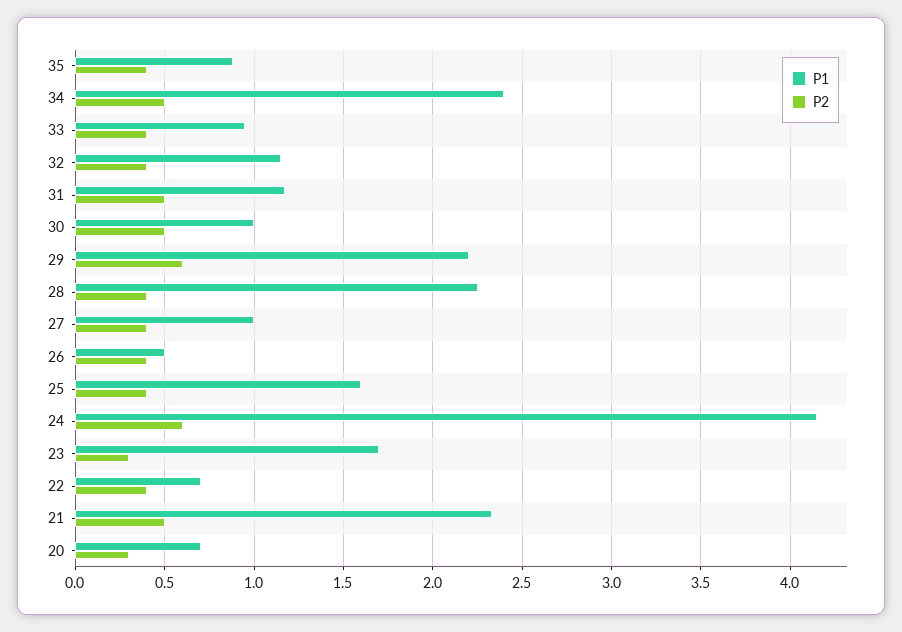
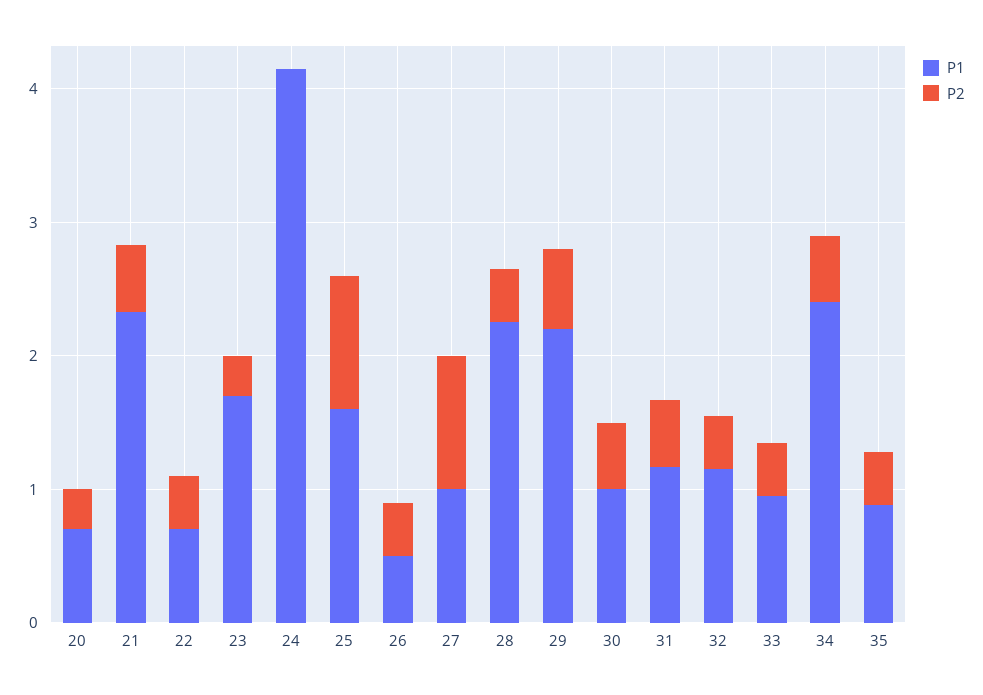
  {
    "P1": {
      "35": 0.9,
      "34": 2.4,
      "33": 0.95,
      "32": 1.15,
      "31": 1.15,
      "30": 1,
      "29": 2.2,
      "28": 2.25,
      "27": 1,
      "26": 0.5,
      "25": 1.6,
      "24": 4.15,
      "23": 1.7,
      "22": 0.7,
      "21": 2.35,
      "20": 0.7
    },
    "P2": {
      "35": 0.4,
      "34": 0.5,
      "33": 0.4,
      "32": 0.4,
      "31": 0.5,
      "30": 0.5,
      "29": 0.6,
      "28": 0.4,
-     "27": 0.4,
+     "27": 1,
      "26": 0.4,
-     "25": 0.4,
+     "25": 1,
-     "24": 0.6,
+     "24": 0,
      "23": 0.3,
      "22": 0.4,
      "21": 0.5,
      "20": 0.3
    }
  }

